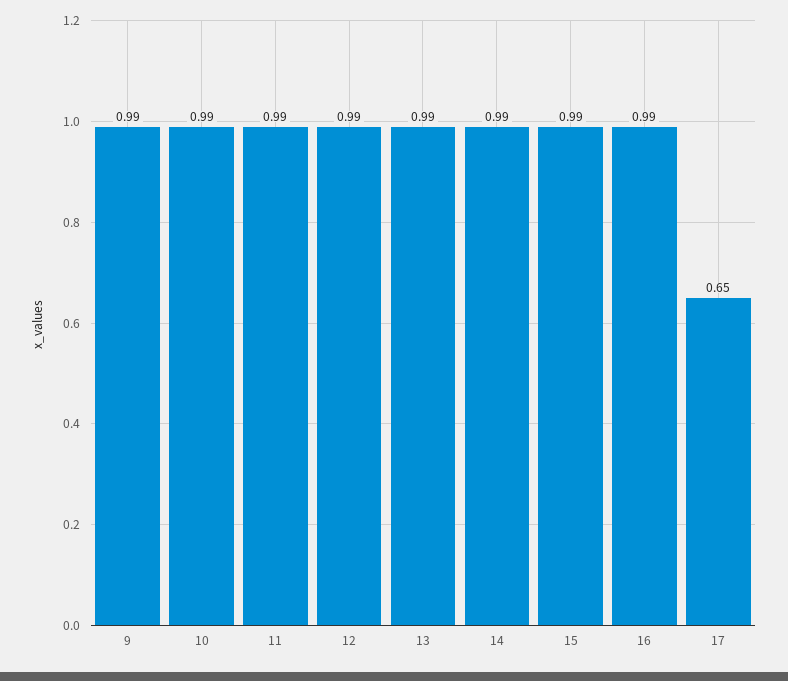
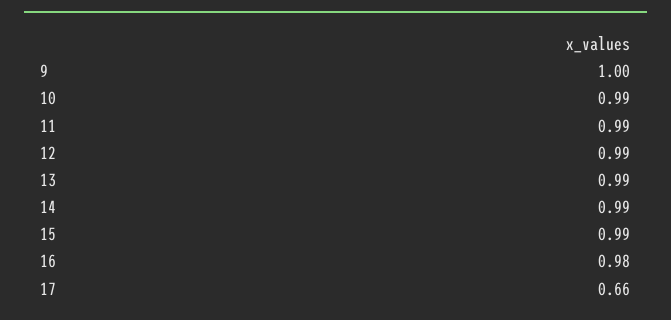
  {
-   "9": 0.99,
+   "9": 1,
    "10": 0.99,
    "11": 0.99,
    "12": 0.99,
    "13": 0.99,
    "14": 0.99,
    "15": 0.99,
-   "16": 0.99,
+   "16": 0.98,
-   "17": 0.65
+   "17": 0.66
  }

